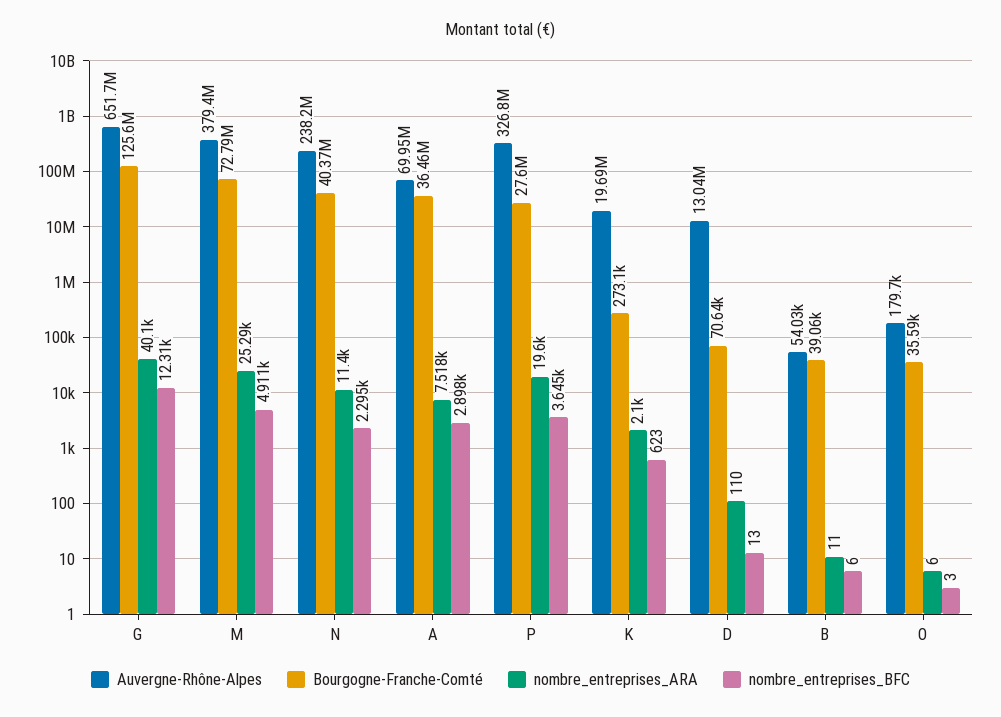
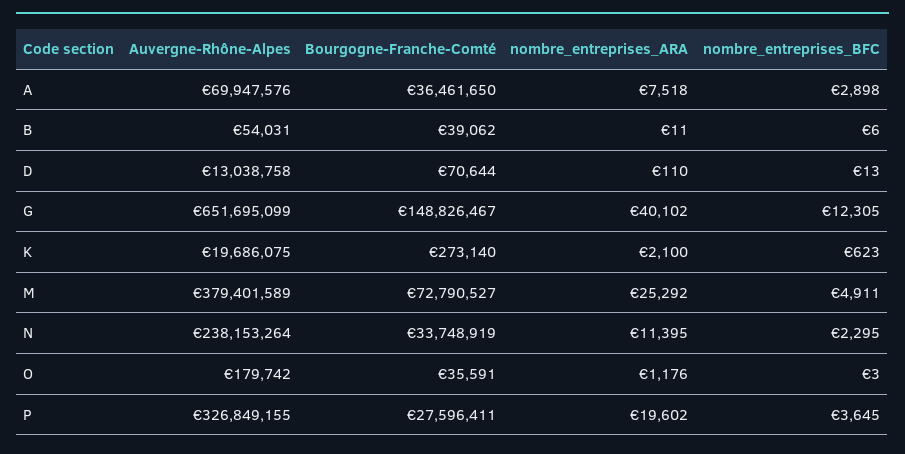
  {
    "Auvergne-Rhône-Alpes": {
      "G": 651695099,
      "M": 379401589,
      "N": 238153264,
      "A": 69947576,
      "P": 326849155,
      "K": 19686075,
      "D": 13038758,
      "B": 54031,
      "O": 179742
    },
    "Bourgogne-Franche-Comté": {
-     "G": 125600000,
+     "G": 148826467,
      "M": 72790527,
-     "N": 40370000,
+     "N": 33748919,
      "A": 36461650,
      "P": 27596411,
      "K": 273140,
      "D": 70644,
      "B": 39062,
      "O": 35591
    },
    "nombre_entreprises_ARA": {
      "G": 40102,
      "M": 25292,
      "N": 11395,
      "A": 7518,
      "P": 19602,
      "K": 2100,
      "D": 110,
      "B": 11,
-     "O": 6
+     "O": 1176
    },
    "nombre_entreprises_BFC": {
      "G": 12305,
      "M": 4911,
      "N": 2295,
      "A": 2898,
      "P": 3645,
      "K": 623,
      "D": 13,
      "B": 6,
      "O": 3
    }
  }

